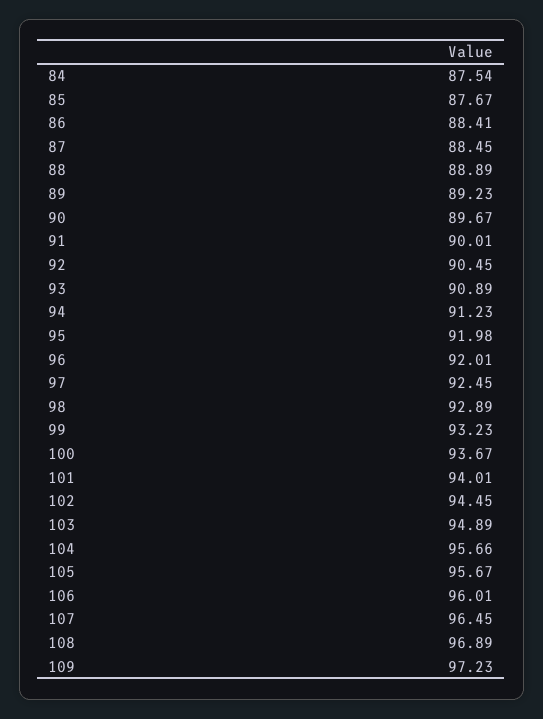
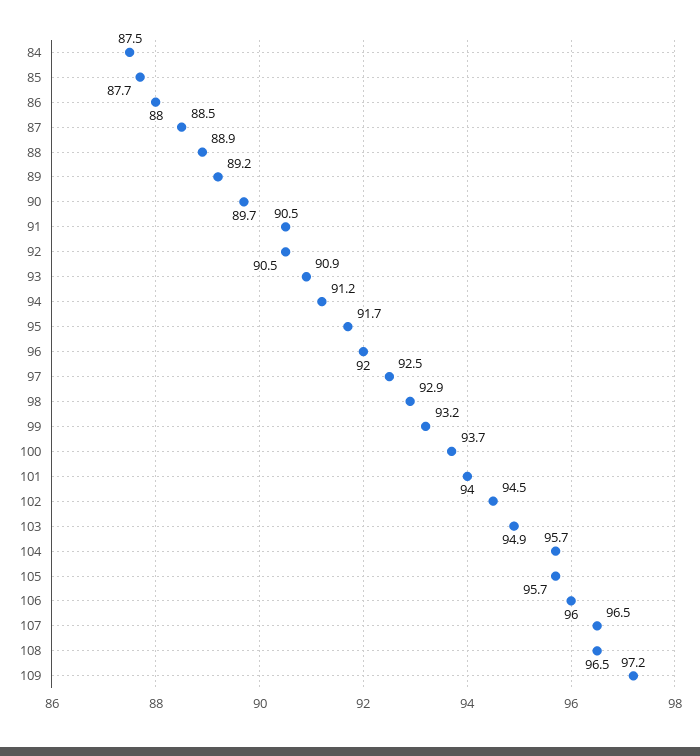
  {
    "84": 87.54,
    "85": 87.67,
-   "86": 88.41,
+   "86": 88,
    "87": 88.45,
    "88": 88.89,
    "89": 89.23,
    "90": 89.67,
-   "91": 90.01,
+   "91": 90.5,
    "92": 90.45,
    "93": 90.89,
    "94": 91.23,
-   "95": 91.98,
+   "95": 91.7,
    "96": 92.01,
    "97": 92.45,
    "98": 92.89,
    "99": 93.23,
    "100": 93.67,
    "101": 94.01,
    "102": 94.45,
    "103": 94.89,
    "104": 95.66,
    "105": 95.67,
    "106": 96.01,
    "107": 96.45,
-   "108": 96.89,
+   "108": 96.5,
    "109": 97.23
  }

